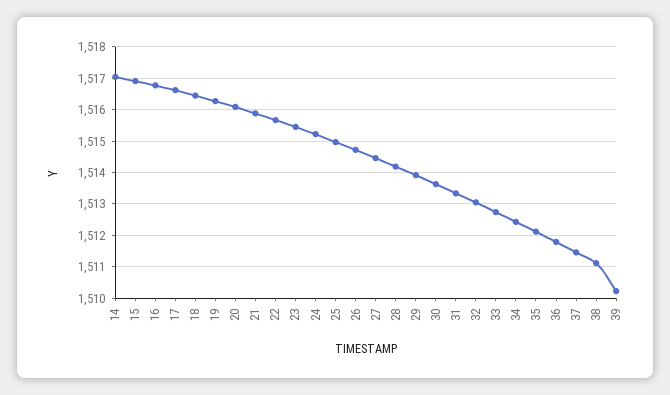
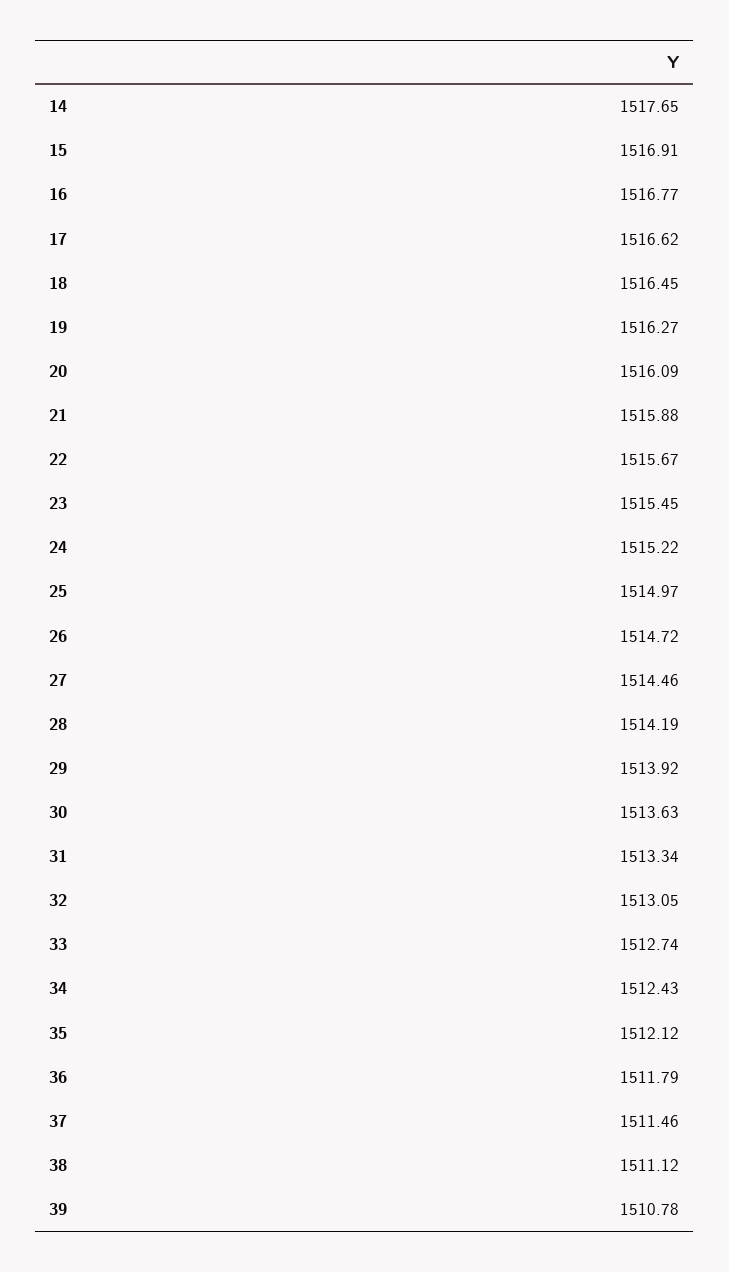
  {
-   "14": 1517,
+   "14": 1517.65,
    "15": 1516.91,
    "16": 1516.77,
    "17": 1516.62,
    "18": 1516.45,
    "19": 1516.27,
    "20": 1516.09,
    "21": 1515.88,
    "22": 1515.67,
    "23": 1515.45,
    "24": 1515.22,
    "25": 1514.97,
    "26": 1514.72,
    "27": 1514.46,
    "28": 1514.19,
    "29": 1513.92,
    "30": 1513.63,
    "31": 1513.34,
    "32": 1513.05,
    "33": 1512.74,
    "34": 1512.43,
    "35": 1512.12,
    "36": 1511.79,
    "37": 1511.46,
    "38": 1511.12,
-   "39": 1510.2
+   "39": 1510.78
  }

